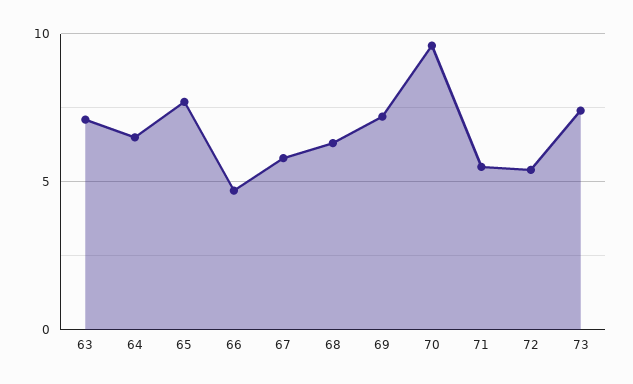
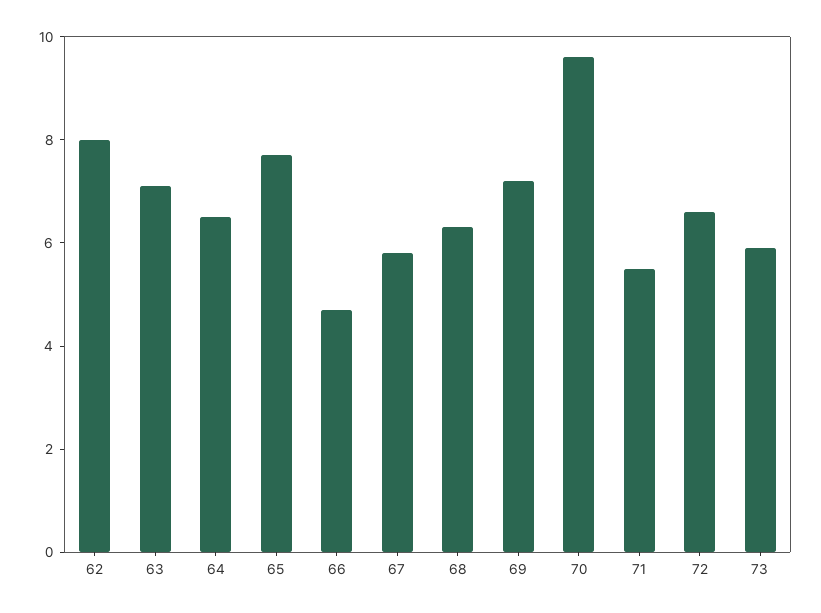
  {
    "63": 7,
    "64": 6.5,
    "65": 7.5,
    "66": 4.5,
    "67": 6,
    "68": 6.5,
    "69": 7,
    "70": 9.5,
    "71": 5.5,
-   "72": 5.5,
+   "72": 6.5,
-   "73": 7.5
+   "73": 6,
+   "62": 8
  }

